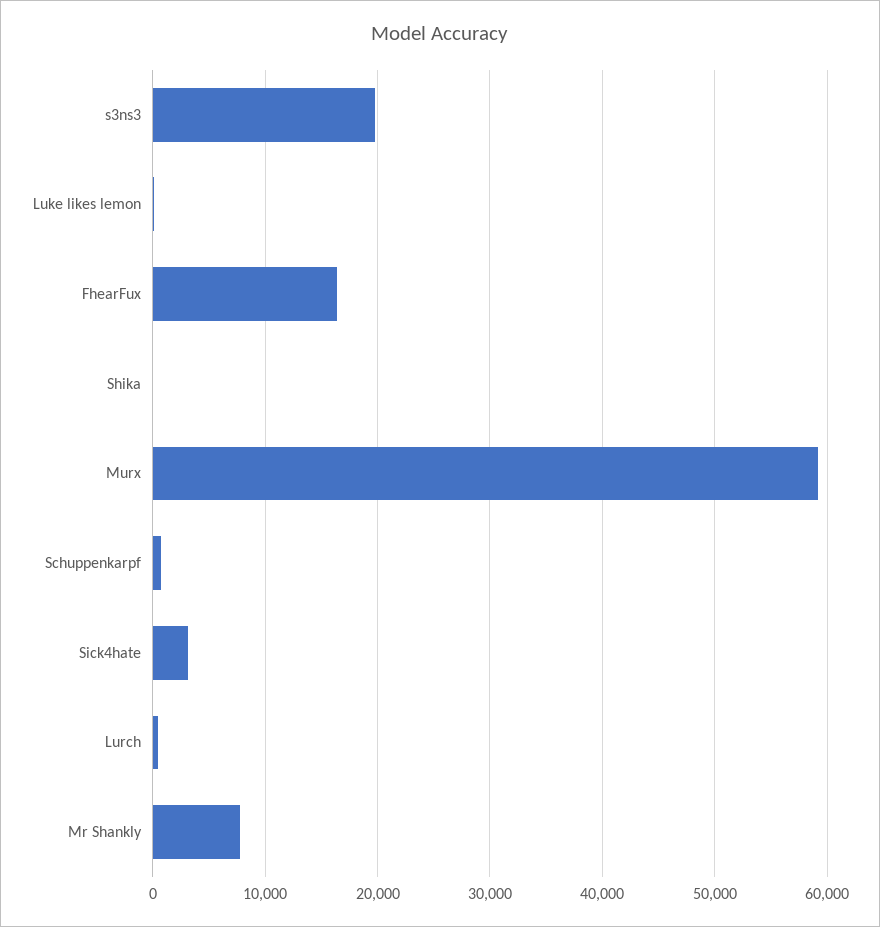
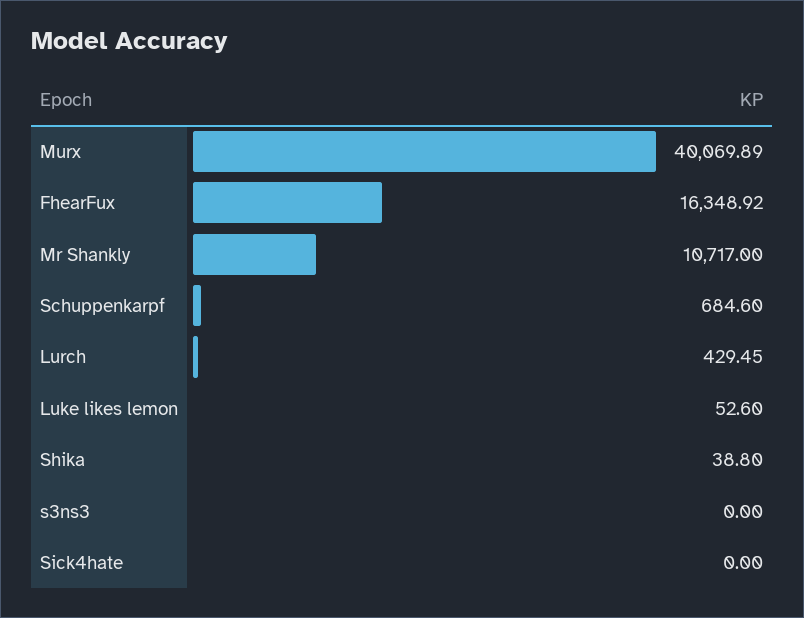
  {
-   "s3ns3": 20000,
+   "s3ns3": 0,
    "Luke likes lemon": 52.6,
    "FhearFux": 16348.92,
    "Shika": 38.8,
-   "Murx": 59000,
+   "Murx": 40069.89,
    "Schuppenkarpf": 684.6,
-   "Sick4hate": 3000,
+   "Sick4hate": 0,
    "Lurch": 429.45,
-   "Mr Shankly": 8000
+   "Mr Shankly": 10717
  }

